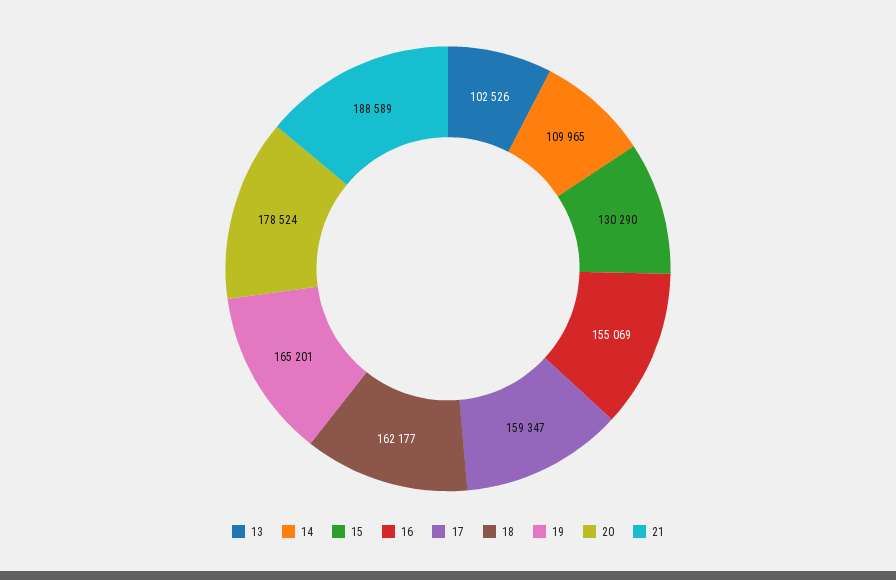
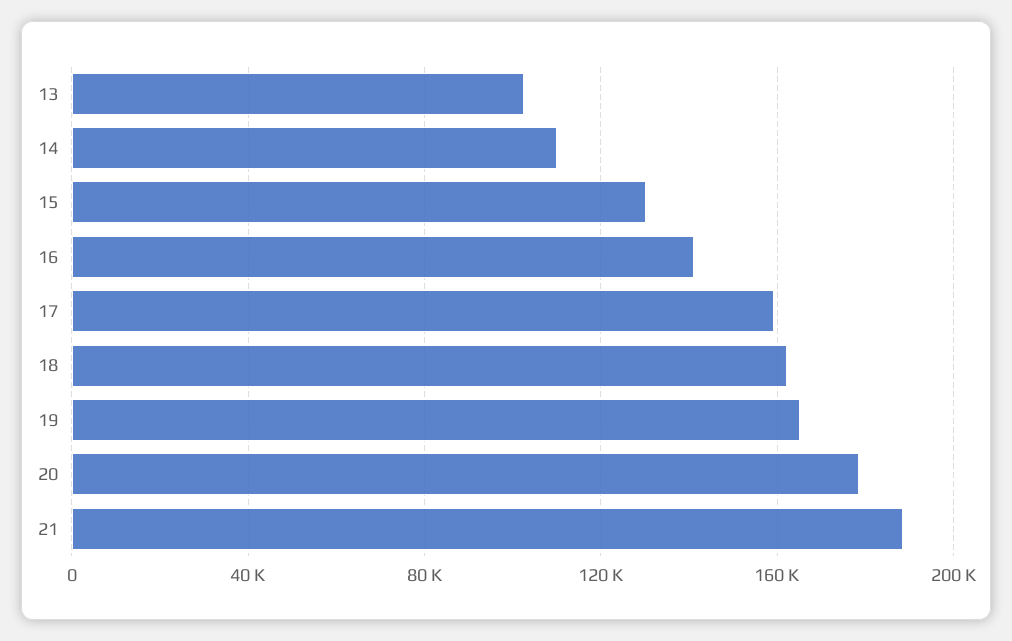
  {
    "13": 102526,
    "14": 109965,
    "15": 130290,
-   "16": 155069,
+   "16": 140000,
    "17": 159347,
    "18": 162177,
    "19": 165201,
    "20": 178524,
    "21": 188589
  }

